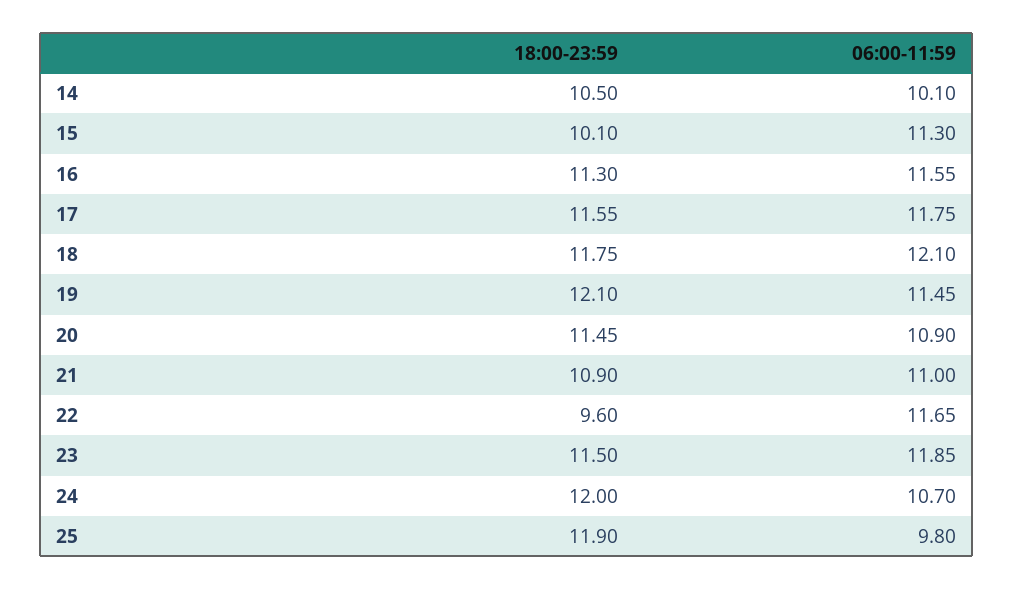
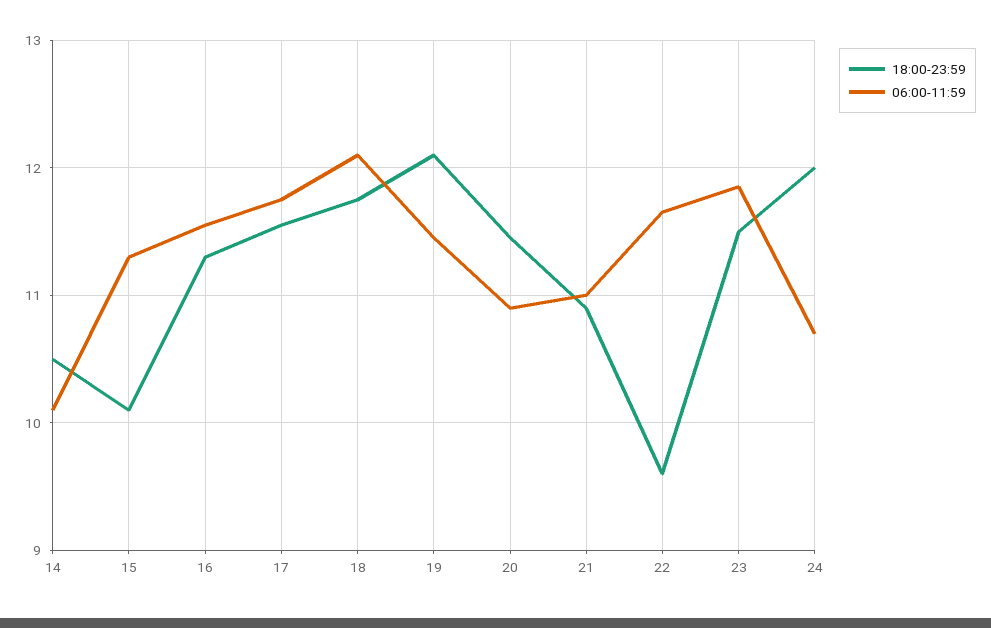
  {
    "18:00-23:59": {
      "14": 10.5,
      "15": 10.1,
      "16": 11.3,
      "17": 11.55,
      "18": 11.75,
      "19": 12.1,
      "20": 11.45,
      "21": 10.9,
      "22": 9.6,
      "23": 11.5,
-     "24": 12,
+     "24": 12
-     "25": 11.9
    },
    "06:00-11:59": {
      "14": 10.1,
      "15": 11.3,
      "16": 11.55,
      "17": 11.75,
      "18": 12.1,
      "19": 11.45,
      "20": 10.9,
      "21": 11,
      "22": 11.65,
      "23": 11.85,
-     "24": 10.7,
+     "24": 10.7
-     "25": 9.8
    }
  }

